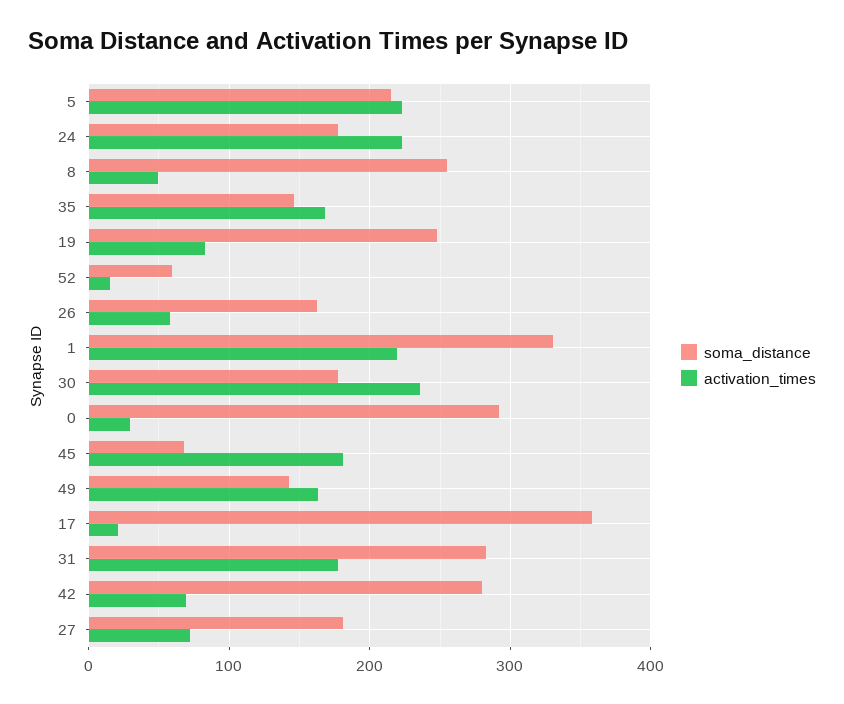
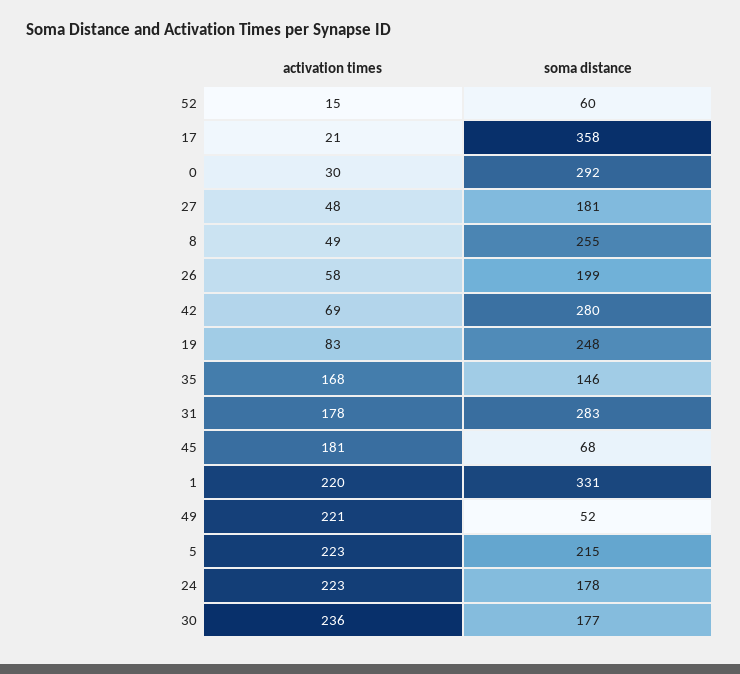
  {
    "soma_distance": {
      "5": 215,
      "24": 178,
      "8": 255,
      "35": 146,
      "19": 248,
      "52": 60,
-     "26": 160,
+     "26": 199,
      "1": 331,
      "30": 177,
      "0": 292,
      "45": 68,
-     "49": 140,
+     "49": 52,
      "17": 358,
      "31": 283,
      "42": 280,
      "27": 181
    },
    "activation_times": {
      "5": 223,
      "24": 223,
      "8": 49,
      "35": 168,
      "19": 83,
      "52": 15,
      "26": 58,
      "1": 220,
      "30": 236,
      "0": 30,
      "45": 181,
-     "49": 160,
+     "49": 221,
      "17": 21,
      "31": 178,
      "42": 69,
-     "27": 70
+     "27": 48
    }
  }

